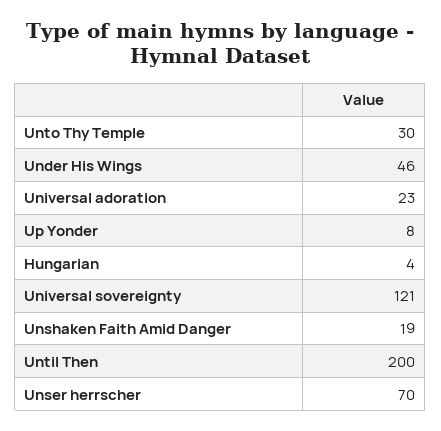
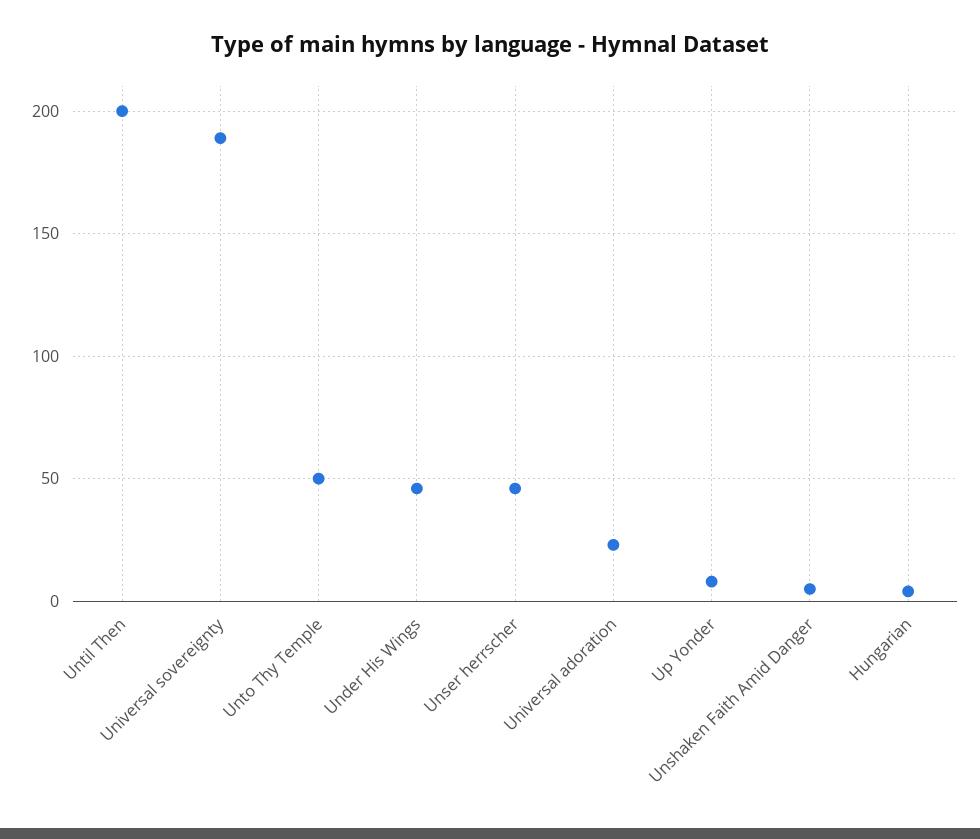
  {
-   "Unto Thy Temple": 30,
+   "Unto Thy Temple": 50,
    "Under His Wings": 46,
    "Universal adoration": 23,
    "Up Yonder": 8,
    "Hungarian": 4,
-   "Universal sovereignty": 121,
+   "Universal sovereignty": 190,
-   "Unshaken Faith Amid Danger": 19,
+   "Unshaken Faith Amid Danger": 5,
    "Until Then": 200,
-   "Unser herrscher": 70
+   "Unser herrscher": 45
  }

